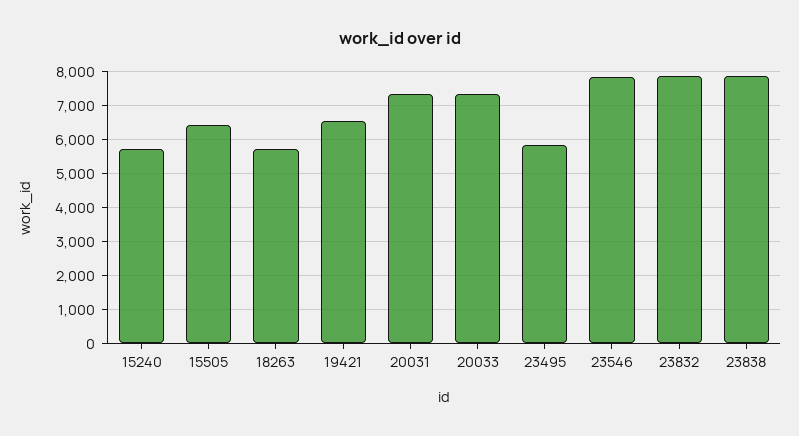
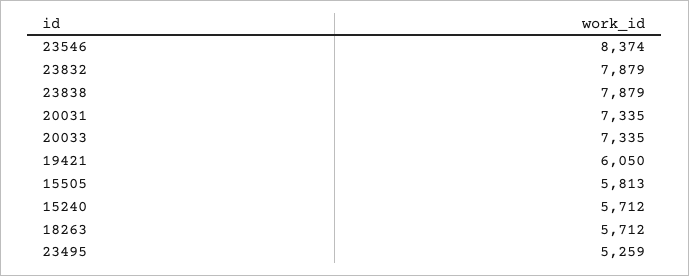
  {
    "15240": 5712,
-   "15505": 6400,
+   "15505": 5813,
    "18263": 5712,
-   "19421": 6600,
+   "19421": 6050,
    "20031": 7335,
    "20033": 7335,
-   "23495": 5800,
+   "23495": 5259,
-   "23546": 7800,
+   "23546": 8374,
    "23832": 7879,
    "23838": 7879
  }

